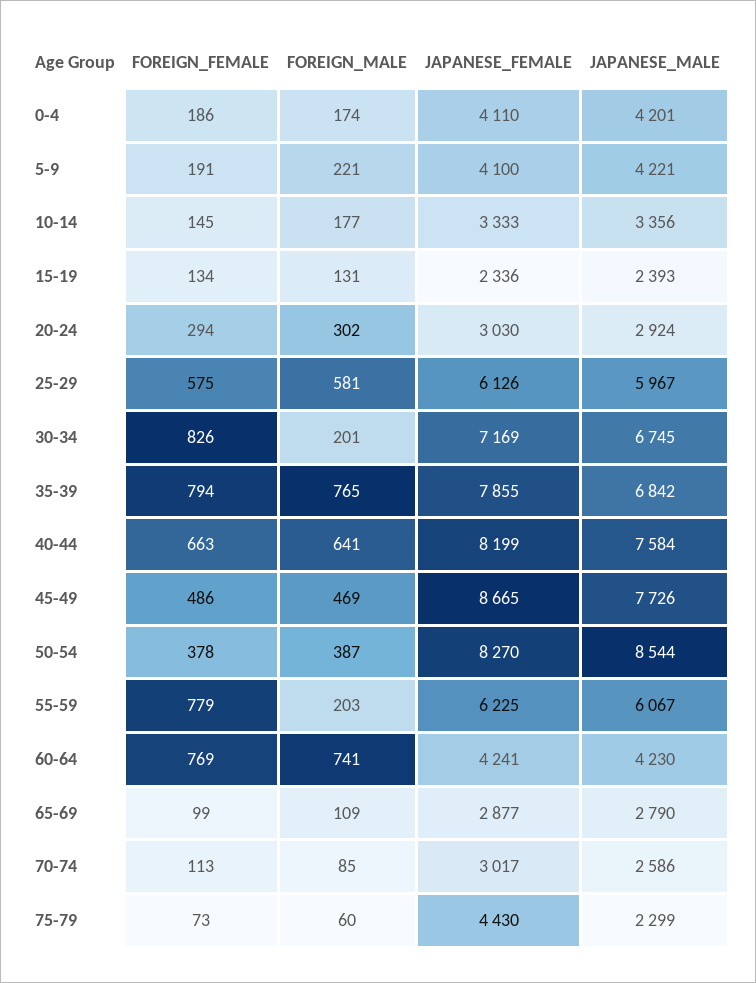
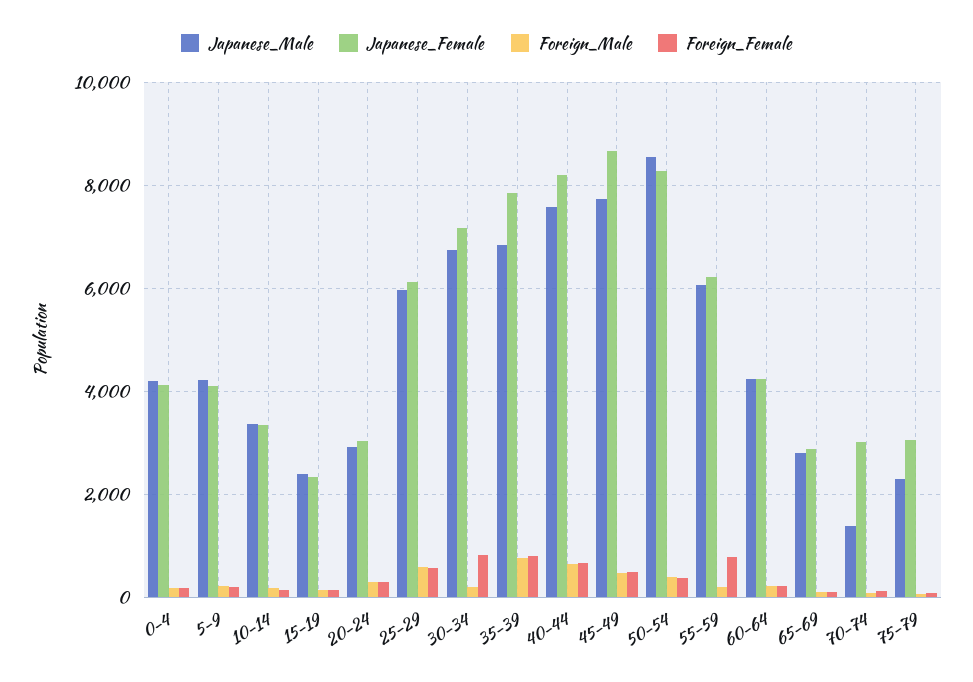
  {
    "FOREIGN_FEMALE": {
      "0-4": 186,
      "5-9": 191,
      "10-14": 145,
      "15-19": 134,
      "20-24": 294,
      "25-29": 575,
      "30-34": 826,
      "35-39": 794,
      "40-44": 663,
      "45-49": 486,
      "50-54": 378,
      "55-59": 779,
-     "60-64": 769,
+     "60-64": 200,
      "65-69": 99,
      "70-74": 113,
      "75-79": 73
    },
    "FOREIGN_MALE": {
      "0-4": 174,
      "5-9": 221,
      "10-14": 177,
      "15-19": 131,
      "20-24": 302,
      "25-29": 581,
      "30-34": 201,
      "35-39": 765,
      "40-44": 641,
      "45-49": 469,
      "50-54": 387,
      "55-59": 203,
-     "60-64": 741,
+     "60-64": 200,
      "65-69": 109,
      "70-74": 85,
      "75-79": 60
    },
    "JAPANESE_FEMALE": {
      "0-4": 4110,
      "5-9": 4100,
      "10-14": 3333,
      "15-19": 2336,
      "20-24": 3030,
      "25-29": 6126,
      "30-34": 7169,
      "35-39": 7855,
      "40-44": 8199,
      "45-49": 8665,
      "50-54": 8270,
      "55-59": 6225,
      "60-64": 4241,
      "65-69": 2877,
      "70-74": 3017,
-     "75-79": 4430
+     "75-79": 3000
    },
    "JAPANESE_MALE": {
      "0-4": 4201,
      "5-9": 4221,
      "10-14": 3356,
      "15-19": 2393,
      "20-24": 2924,
      "25-29": 5967,
      "30-34": 6745,
      "35-39": 6842,
      "40-44": 7584,
      "45-49": 7726,
      "50-54": 8544,
      "55-59": 6067,
      "60-64": 4230,
      "65-69": 2790,
-     "70-74": 2586,
+     "70-74": 1400,
      "75-79": 2299
    }
  }

